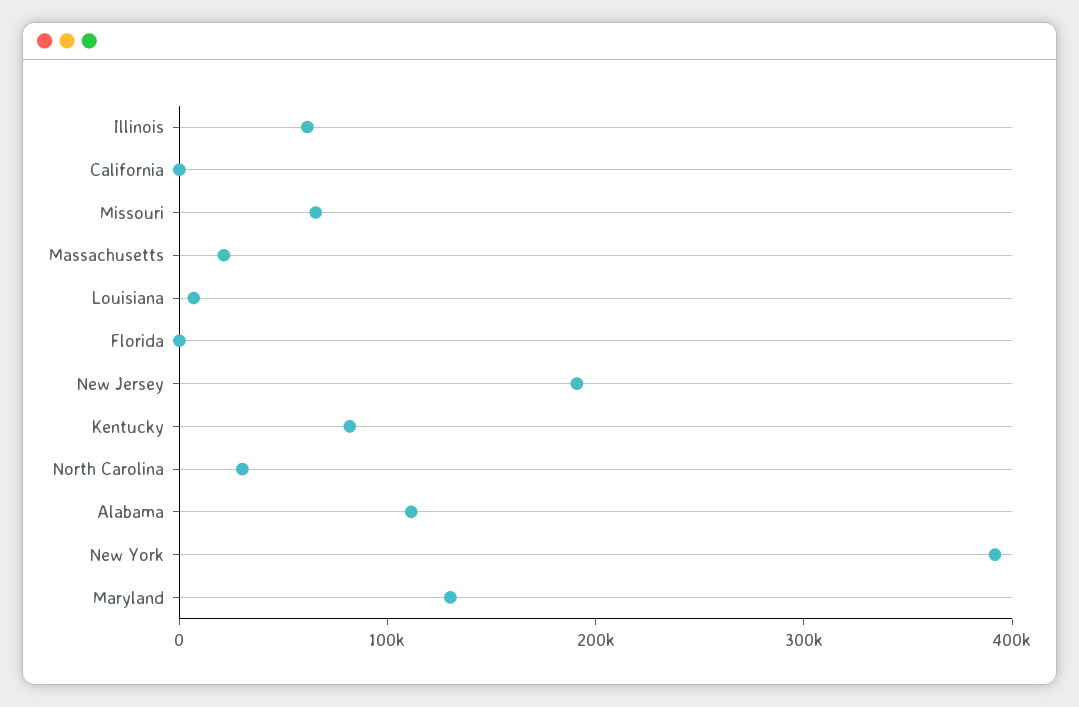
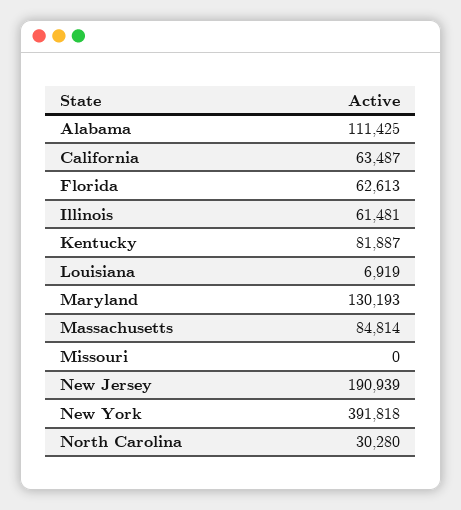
  {
    "Illinois": 61481,
-   "California": 0,
+   "California": 63487,
-   "Missouri": 60000,
+   "Missouri": 0,
-   "Massachusetts": 20000,
+   "Massachusetts": 84814,
    "Louisiana": 6919,
-   "Florida": 0,
+   "Florida": 62613,
    "New Jersey": 190939,
    "Kentucky": 81887,
    "North Carolina": 30280,
    "Alabama": 111425,
    "New York": 391818,
    "Maryland": 130193
  }

